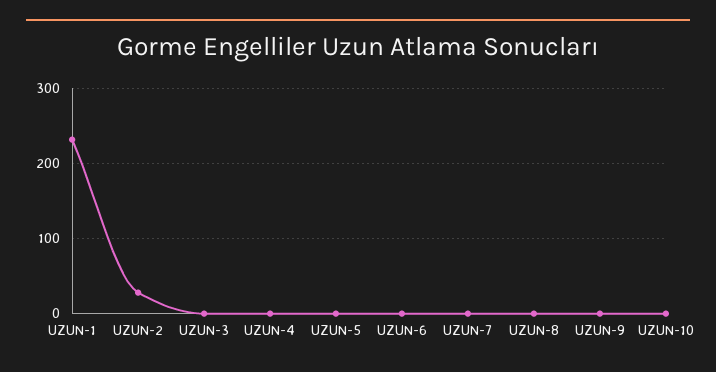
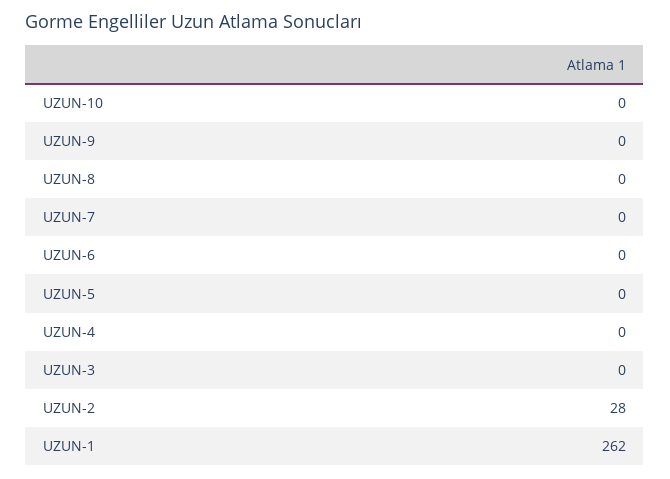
  {
-   "UZUN-1": 230,
+   "UZUN-1": 262,
    "UZUN-2": 28,
    "UZUN-3": 0,
    "UZUN-4": 0,
    "UZUN-5": 0,
    "UZUN-6": 0,
    "UZUN-7": 0,
    "UZUN-8": 0,
    "UZUN-9": 0,
    "UZUN-10": 0
  }

